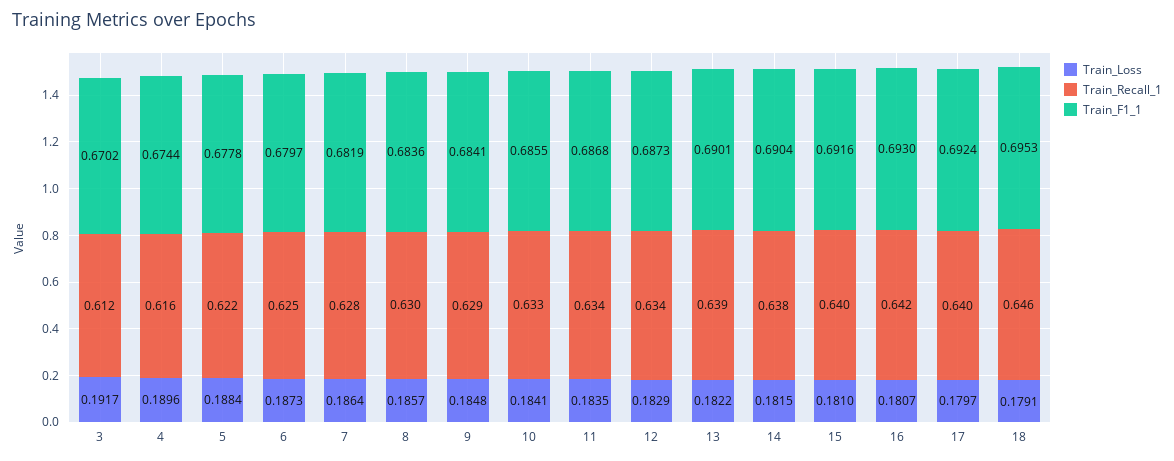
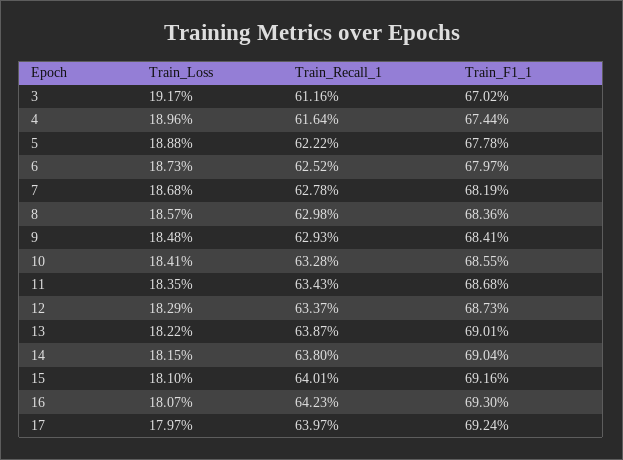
  {
    "Train_Loss": {
      "3": 0.1917,
      "4": 0.1896,
-     "5": 0.1884,
+     "5": 0.1888,
      "6": 0.1873,
-     "7": 0.1864,
+     "7": 0.1868,
      "8": 0.1857,
      "9": 0.1848,
      "10": 0.1841,
      "11": 0.1835,
      "12": 0.1829,
      "13": 0.1822,
      "14": 0.1815,
      "15": 0.181,
      "16": 0.1807,
-     "17": 0.1797,
+     "17": 0.1797
-     "18": 0.1791
    },
    "Train_Recall_1": {
      "3": 0.6116,
      "4": 0.6164,
      "5": 0.6222,
      "6": 0.6252,
      "7": 0.6278,
      "8": 0.6298,
      "9": 0.6293,
      "10": 0.6328,
      "11": 0.6343,
      "12": 0.6337,
      "13": 0.6387,
      "14": 0.638,
      "15": 0.6401,
      "16": 0.6423,
-     "17": 0.6397,
+     "17": 0.6397
-     "18": 0.646
    },
    "Train_F1_1": {
      "3": 0.6702,
      "4": 0.6744,
      "5": 0.6778,
      "6": 0.6797,
      "7": 0.6819,
      "8": 0.6836,
      "9": 0.6841,
      "10": 0.6855,
      "11": 0.6868,
      "12": 0.6873,
      "13": 0.6901,
      "14": 0.6904,
      "15": 0.6916,
      "16": 0.693,
-     "17": 0.6924,
+     "17": 0.6924
-     "18": 0.6953
    }
  }

